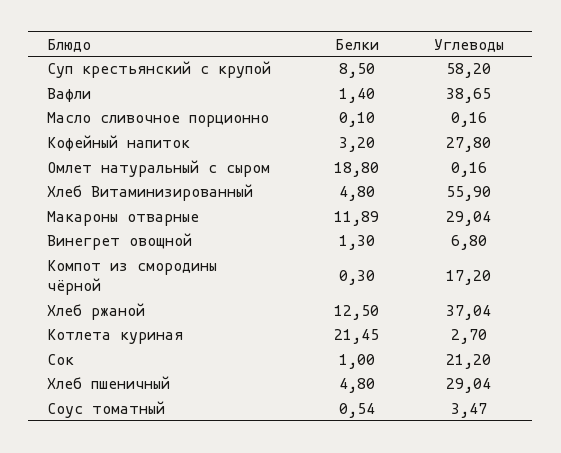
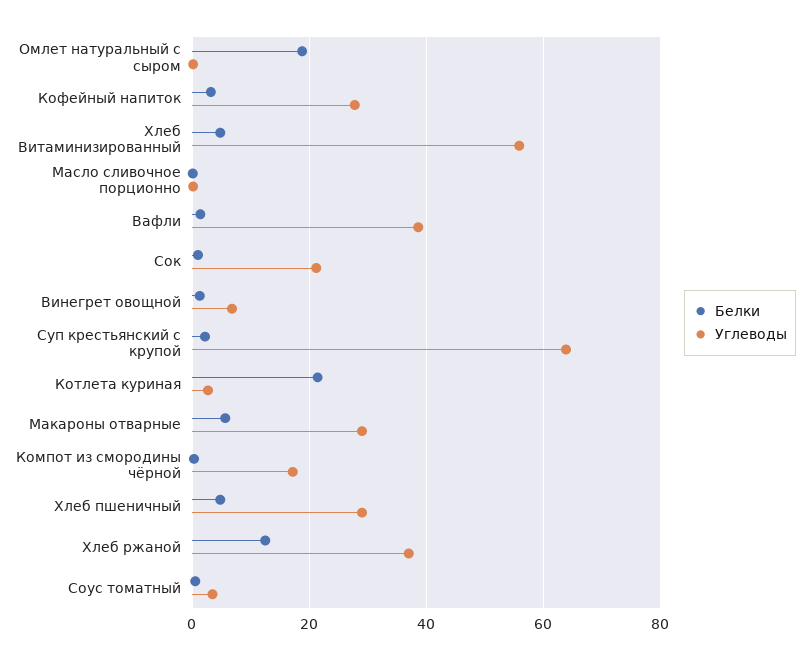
  {
    "Белки": {
-     "Суп крестьянский с крупой": 8.5,
+     "Суп крестьянский с крупой": 2,
      "Вафли": 1.4,
      "Масло сливочное порционно": 0.1,
      "Кофейный напиток": 3.2,
      "Омлет натуральный с сыром": 18.8,
      "Хлеб Витаминизированный": 4.8,
-     "Макароны отварные": 11.89,
+     "Макароны отварные": 6,
      "Винегрет овощной": 1.3,
      "Компот из смородины чёрной": 0.3,
      "Хлеб ржаной": 12.5,
      "Котлета куриная": 21.45,
      "Сок": 1,
      "Хлеб пшеничный": 4.8,
      "Соус томатный": 0.54
    },
    "Углеводы": {
-     "Суп крестьянский с крупой": 58.2,
+     "Суп крестьянский с крупой": 64,
      "Вафли": 38.65,
      "Масло сливочное порционно": 0.16,
      "Кофейный напиток": 27.8,
      "Омлет натуральный с сыром": 0.16,
      "Хлеб Витаминизированный": 55.9,
      "Макароны отварные": 29.04,
      "Винегрет овощной": 6.8,
      "Компот из смородины чёрной": 17.2,
      "Хлеб ржаной": 37.04,
      "Котлета куриная": 2.7,
      "Сок": 21.2,
      "Хлеб пшеничный": 29.04,
      "Соус томатный": 3.47
    }
  }

